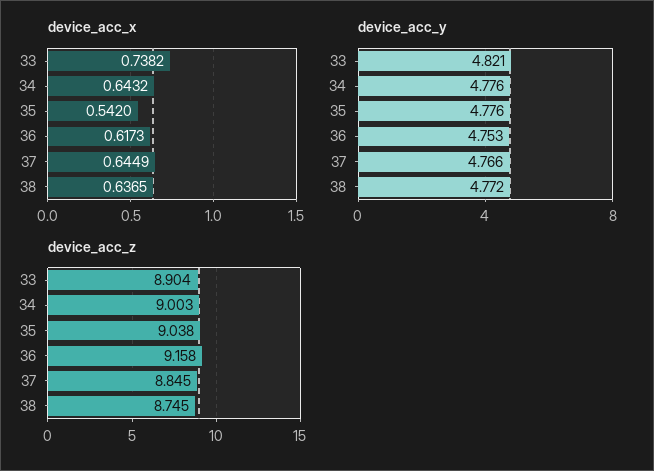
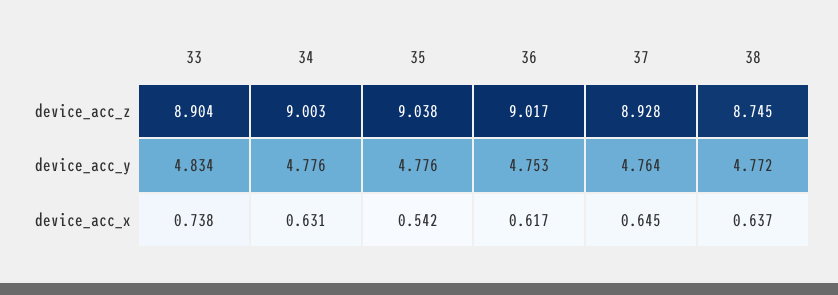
  {
    "device_acc_x": {
      "33": 0.7382,
-     "34": 0.6432,
+     "34": 0.631,
      "35": 0.542,
      "36": 0.6173,
      "37": 0.6449,
      "38": 0.6365
    },
    "device_acc_y": {
-     "33": 4.821,
+     "33": 4.834,
      "34": 4.776,
      "35": 4.776,
      "36": 4.753,
-     "37": 4.766,
+     "37": 4.764,
      "38": 4.772
    },
    "device_acc_z": {
      "33": 8.904,
      "34": 9.003,
      "35": 9.038,
-     "36": 9.158,
+     "36": 9.017,
-     "37": 8.845,
+     "37": 8.928,
      "38": 8.745
    }
  }

